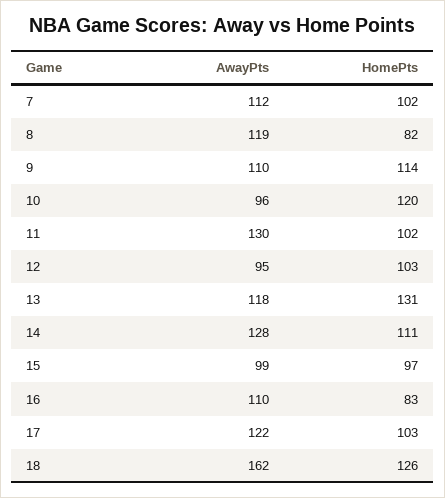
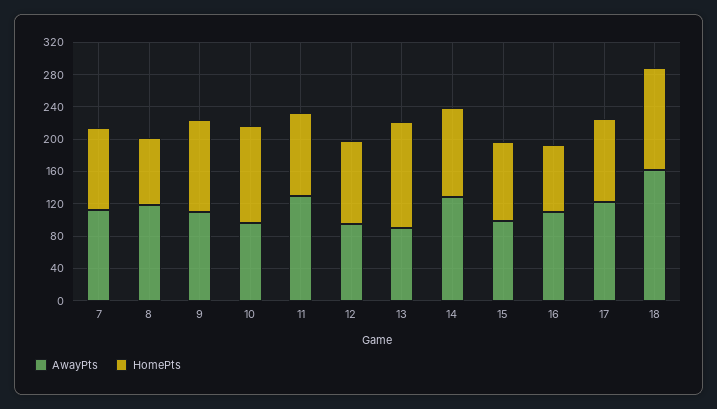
  {
    "AwayPts": {
      "7": 112,
      "8": 119,
      "9": 110,
      "10": 96,
      "11": 130,
      "12": 95,
-     "13": 118,
+     "13": 90,
      "14": 128,
      "15": 99,
      "16": 110,
      "17": 122,
      "18": 162
    },
    "HomePts": {
      "7": 102,
      "8": 82,
      "9": 114,
      "10": 120,
      "11": 102,
      "12": 103,
      "13": 131,
      "14": 111,
      "15": 97,
      "16": 83,
      "17": 103,
      "18": 126
    }
  }

